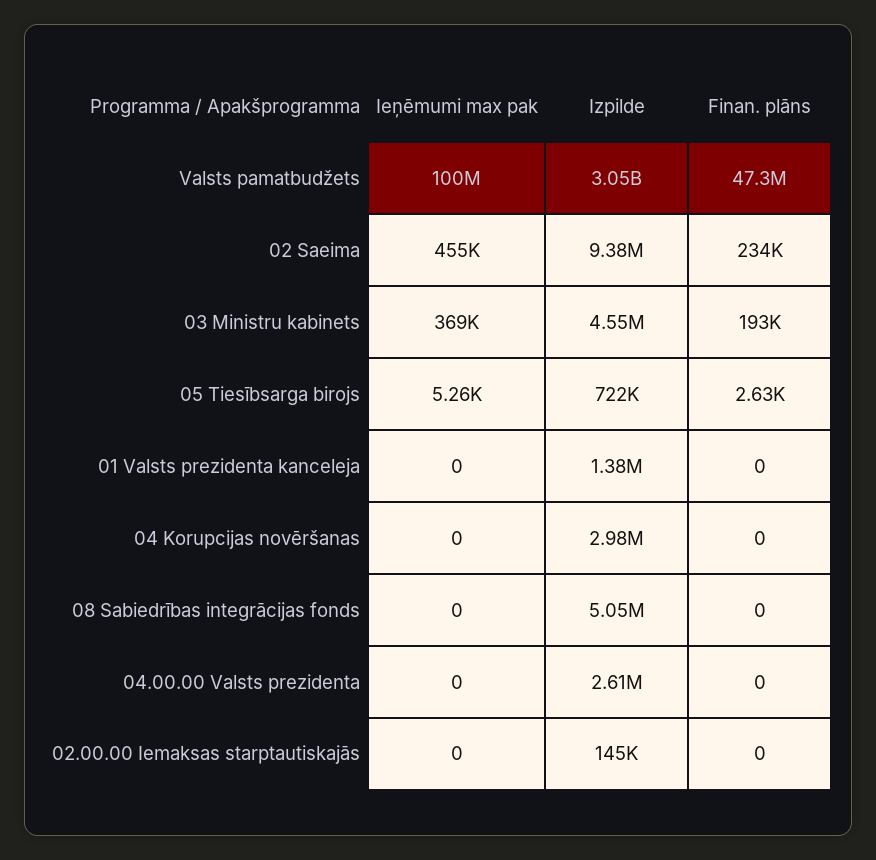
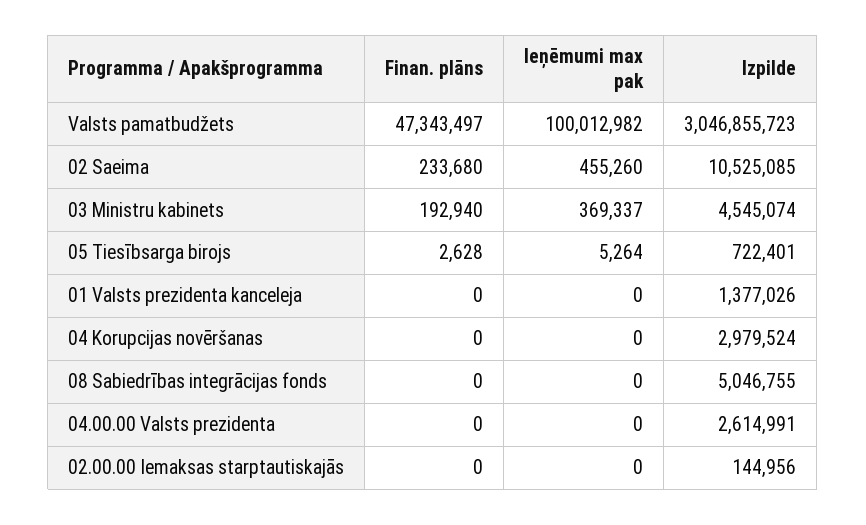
  {
    "Ieņēmumi max pak": {
      "Valsts pamatbudžets": 100012982,
      "02 Saeima": 455260,
      "03 Ministru kabinets": 369337,
      "05 Tiesībsarga birojs": 5264,
      "01 Valsts prezidenta kanceleja": 0,
      "04 Korupcijas novēršanas": 0,
      "08 Sabiedrības integrācijas fonds": 0,
      "04.00.00 Valsts prezidenta": 0,
      "02.00.00 Iemaksas starptautiskajās": 0
    },
    "Izpilde": {
      "Valsts pamatbudžets": 3046855723,
-     "02 Saeima": 9380000,
+     "02 Saeima": 10525085,
      "03 Ministru kabinets": 4545074,
      "05 Tiesībsarga birojs": 722401,
      "01 Valsts prezidenta kanceleja": 1377026,
      "04 Korupcijas novēršanas": 2979524,
      "08 Sabiedrības integrācijas fonds": 5046755,
      "04.00.00 Valsts prezidenta": 2614991,
      "02.00.00 Iemaksas starptautiskajās": 144956
    },
    "Finan. plāns": {
      "Valsts pamatbudžets": 47343497,
      "02 Saeima": 233680,
      "03 Ministru kabinets": 192940,
      "05 Tiesībsarga birojs": 2628,
      "01 Valsts prezidenta kanceleja": 0,
      "04 Korupcijas novēršanas": 0,
      "08 Sabiedrības integrācijas fonds": 0,
      "04.00.00 Valsts prezidenta": 0,
      "02.00.00 Iemaksas starptautiskajās": 0
    }
  }

